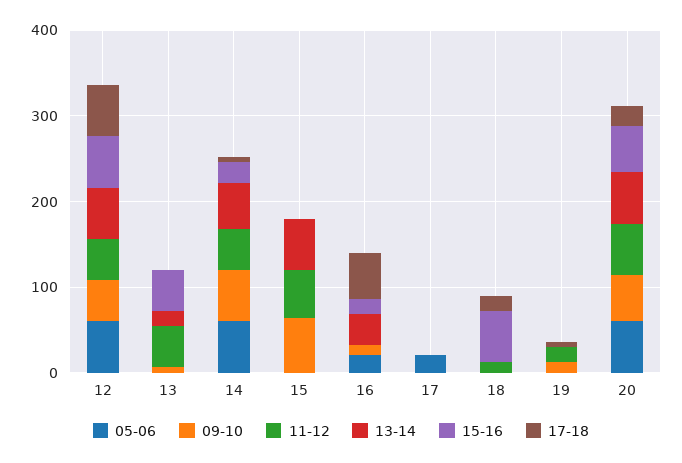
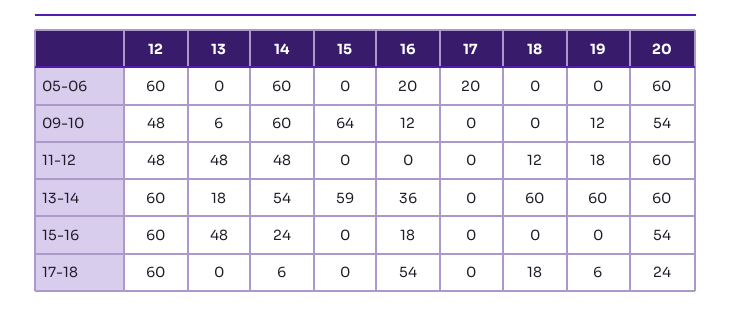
  {
    "05-06": {
      "12": 60,
      "13": 0,
      "14": 60,
      "15": 0,
      "16": 20,
      "17": 20,
      "18": 0,
      "19": 0,
      "20": 60
    },
    "09-10": {
      "12": 48,
      "13": 6,
      "14": 60,
      "15": 64,
      "16": 12,
      "17": 0,
      "18": 0,
      "19": 12,
      "20": 54
    },
    "11-12": {
      "12": 48,
      "13": 48,
      "14": 48,
-     "15": 60,
+     "15": 0,
      "16": 0,
      "17": 0,
      "18": 12,
      "19": 18,
      "20": 60
    },
    "13-14": {
      "12": 60,
      "13": 18,
      "14": 54,
      "15": 59,
      "16": 36,
      "17": 0,
-     "18": 0,
+     "18": 60,
-     "19": 0,
+     "19": 60,
      "20": 60
    },
    "15-16": {
      "12": 60,
      "13": 48,
      "14": 24,
      "15": 0,
      "16": 18,
      "17": 0,
-     "18": 60,
+     "18": 0,
      "19": 0,
      "20": 54
    },
    "17-18": {
      "12": 60,
      "13": 0,
      "14": 6,
      "15": 0,
      "16": 54,
      "17": 0,
      "18": 18,
      "19": 6,
      "20": 24
    }
  }

